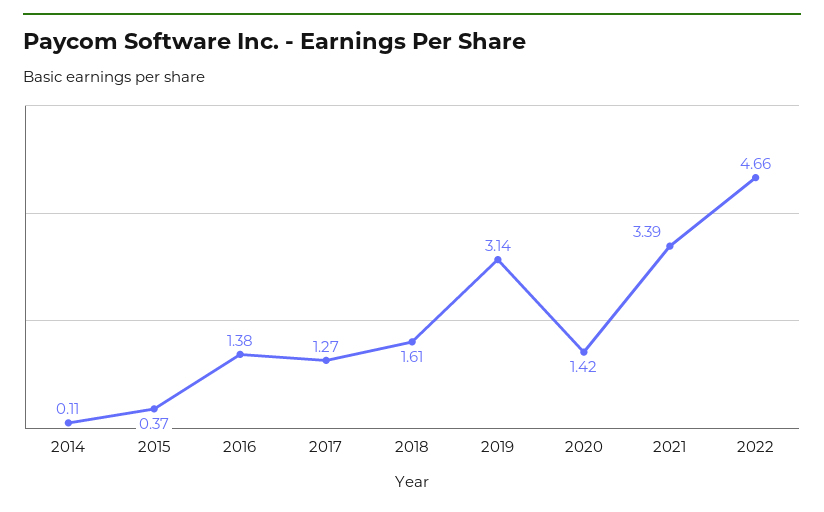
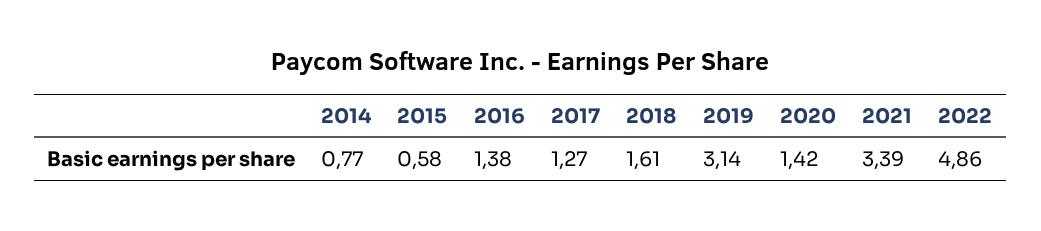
  {
-   "2014": 0.11,
+   "2014": 0.77,
-   "2015": 0.37,
+   "2015": 0.58,
    "2016": 1.38,
    "2017": 1.27,
    "2018": 1.61,
    "2019": 3.14,
    "2020": 1.42,
    "2021": 3.39,
-   "2022": 4.66
+   "2022": 4.86
  }

